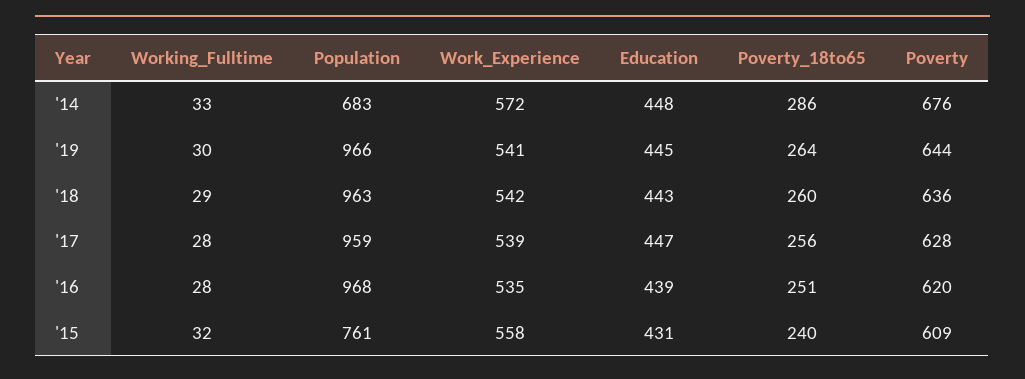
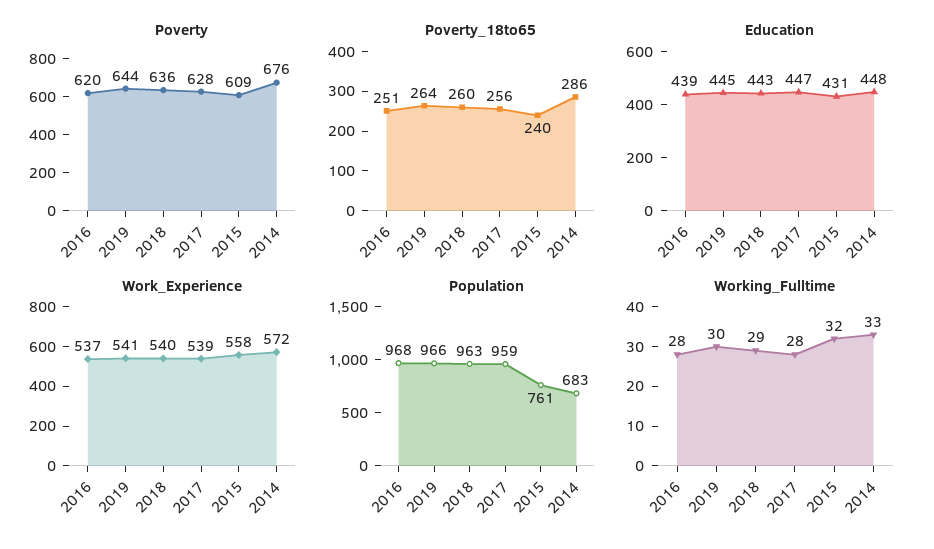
  {
    "Working_Fulltime": {
      "'14": 33,
      "'19": 30,
      "'18": 29,
      "'17": 28,
      "'16": 28,
      "'15": 32
    },
    "Population": {
      "'14": 683,
      "'19": 966,
      "'18": 963,
      "'17": 959,
      "'16": 968,
      "'15": 761
    },
    "Work_Experience": {
      "'14": 572,
      "'19": 541,
-     "'18": 542,
+     "'18": 540,
      "'17": 539,
-     "'16": 535,
+     "'16": 537,
      "'15": 558
    },
    "Education": {
      "'14": 448,
      "'19": 445,
      "'18": 443,
      "'17": 447,
      "'16": 439,
      "'15": 431
    },
    "Poverty_18to65": {
      "'14": 286,
      "'19": 264,
      "'18": 260,
      "'17": 256,
      "'16": 251,
      "'15": 240
    },
    "Poverty": {
      "'14": 676,
      "'19": 644,
      "'18": 636,
      "'17": 628,
      "'16": 620,
      "'15": 609
    }
  }

